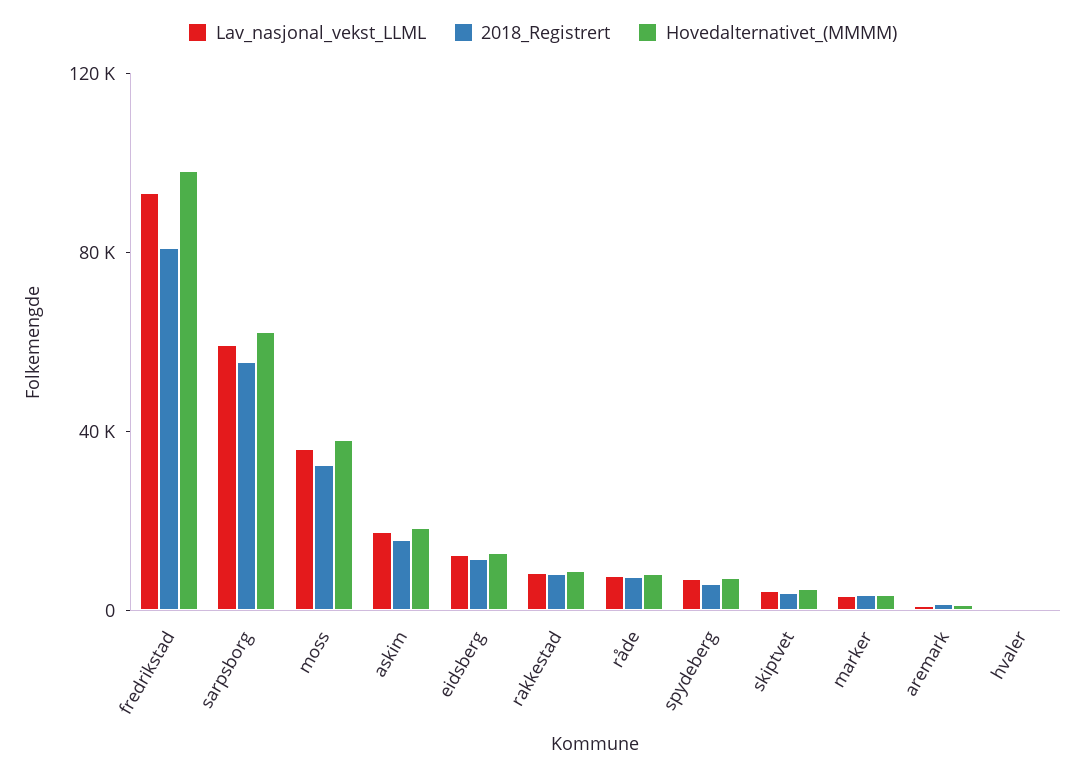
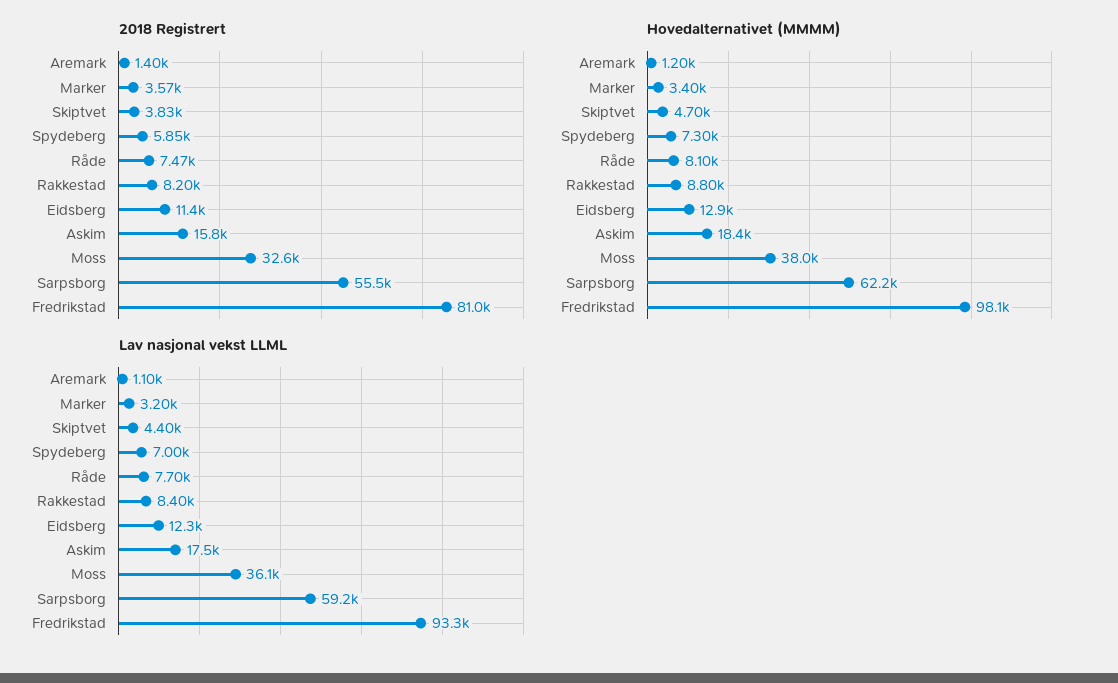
  {
    "Lav_nasjonal_vekst_LLML": {
      "fredrikstad": 93300,
      "sarpsborg": 59200,
      "moss": 36100,
      "askim": 17500,
      "eidsberg": 12300,
      "rakkestad": 8400,
      "råde": 7700,
      "spydeberg": 7000,
      "skiptvet": 4400,
      "marker": 3200,
-     "aremark": 1100,
+     "aremark": 1100
-     "hvaler": 0
    },
    "2018_Registrert": {
      "fredrikstad": 81000,
      "sarpsborg": 55500,
      "moss": 32600,
      "askim": 15800,
      "eidsberg": 11400,
      "rakkestad": 8200,
      "råde": 7470,
      "spydeberg": 5850,
      "skiptvet": 3830,
      "marker": 3570,
-     "aremark": 1400,
+     "aremark": 1400
-     "hvaler": 0
    },
    "Hovedalternativet_(MMMM)": {
      "fredrikstad": 98100,
      "sarpsborg": 62200,
      "moss": 38000,
      "askim": 18400,
      "eidsberg": 12900,
      "rakkestad": 8800,
      "råde": 8100,
      "spydeberg": 7300,
      "skiptvet": 4700,
      "marker": 3400,
-     "aremark": 1200,
+     "aremark": 1200
-     "hvaler": 0
    }
  }

